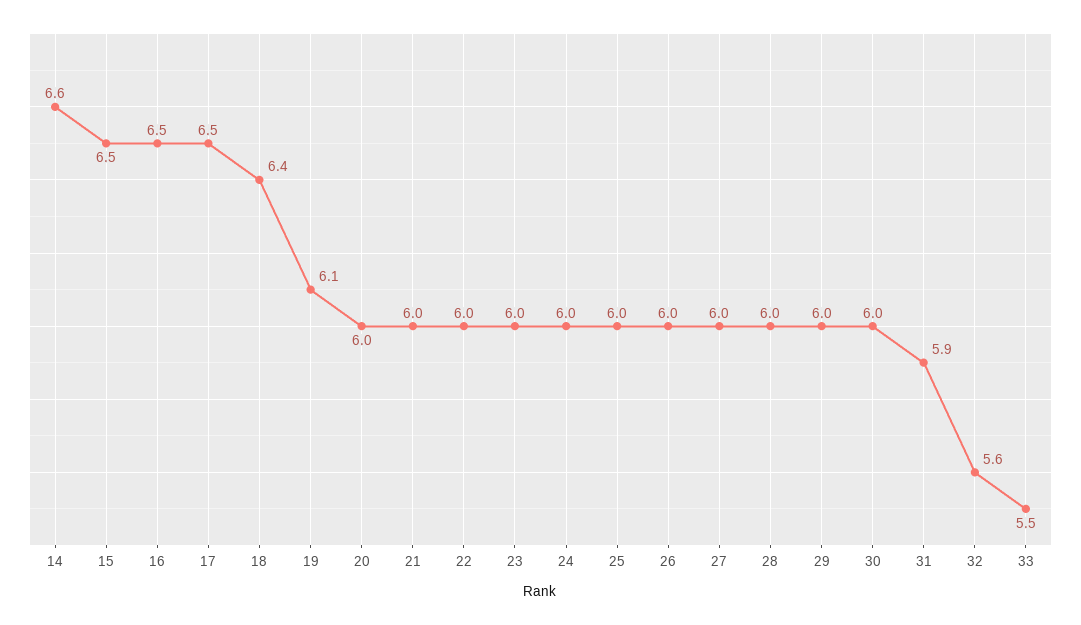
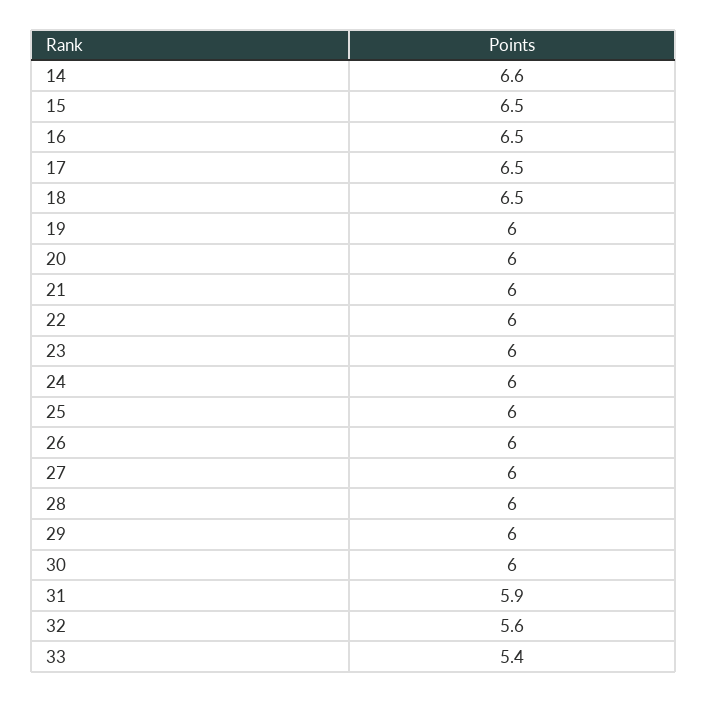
  {
    "14": 6.6,
    "15": 6.5,
    "16": 6.5,
    "17": 6.5,
-   "18": 6.4,
+   "18": 6.5,
-   "19": 6.1,
+   "19": 6,
    "20": 6,
    "21": 6,
    "22": 6,
    "23": 6,
    "24": 6,
    "25": 6,
    "26": 6,
    "27": 6,
    "28": 6,
    "29": 6,
    "30": 6,
    "31": 5.9,
    "32": 5.6,
-   "33": 5.5
+   "33": 5.4
  }

